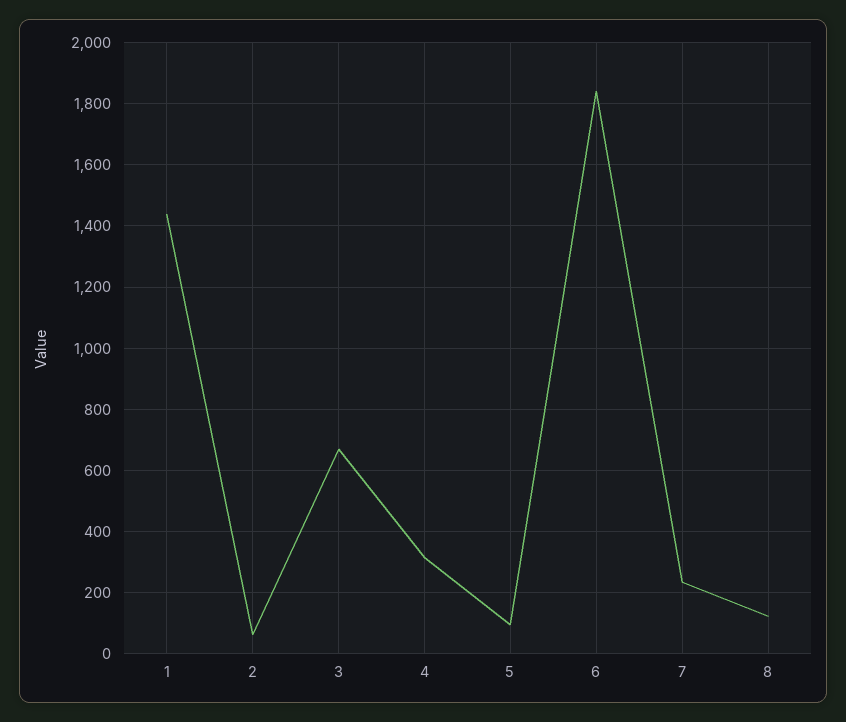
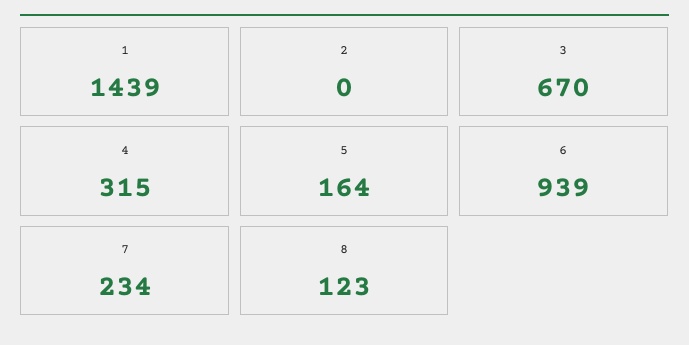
  {
    "1": 1439,
-   "2": 60,
+   "2": 0,
    "3": 670,
    "4": 315,
-   "5": 100,
+   "5": 164,
-   "6": 1840,
+   "6": 939,
    "7": 234,
    "8": 123
  }

